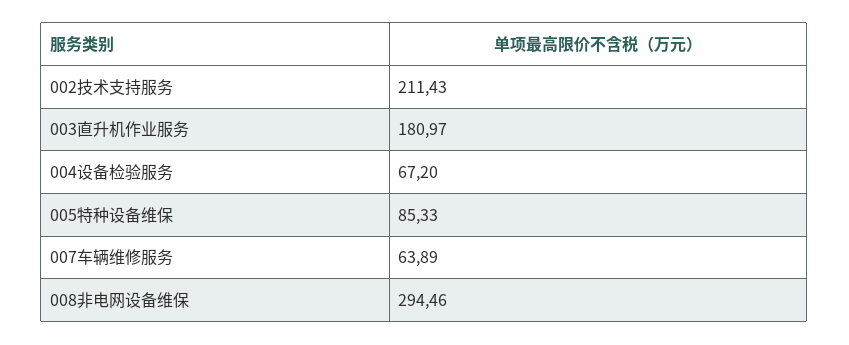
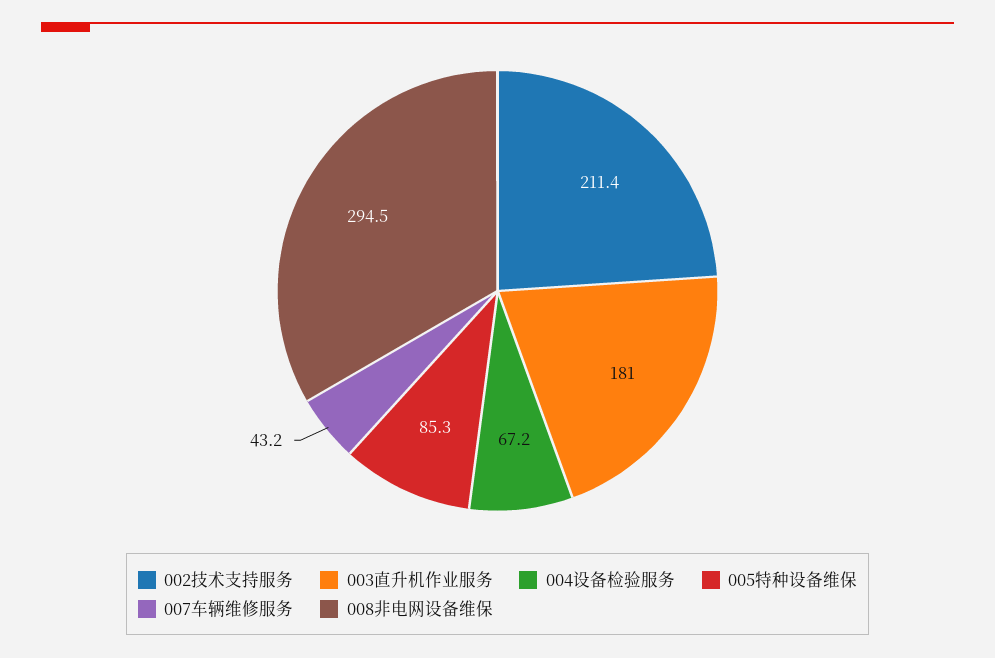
  {
    "002技术支持服务": 211.43,
    "003直升机作业服务": 180.97,
    "004设备检验服务": 67.2,
    "005特种设备维保": 85.33,
-   "007车辆维修服务": 63.89,
+   "007车辆维修服务": 43.2,
    "008非电网设备维保": 294.46
  }

